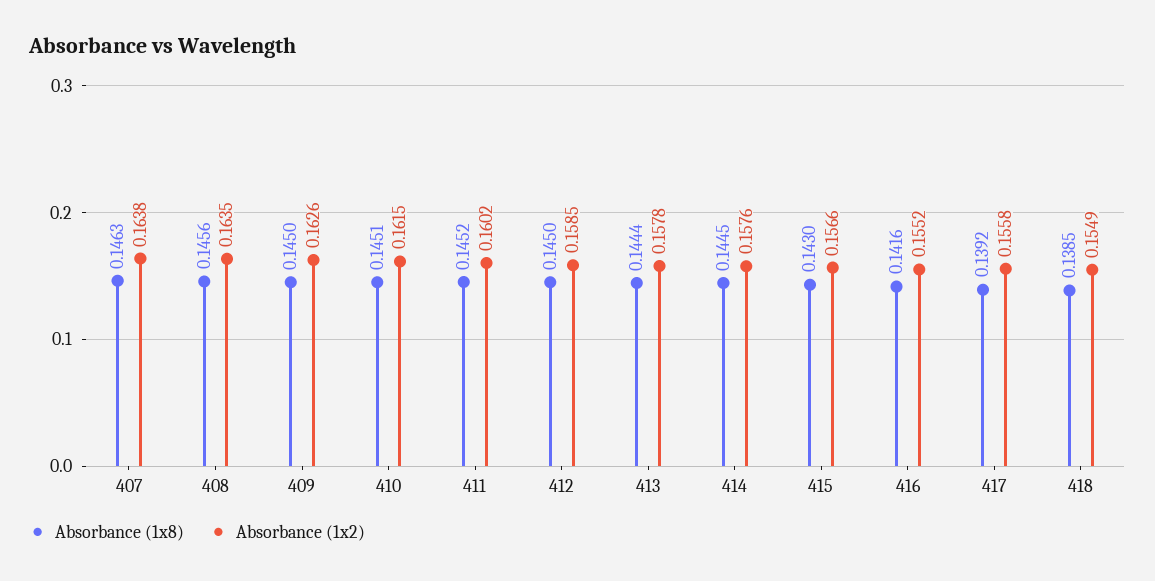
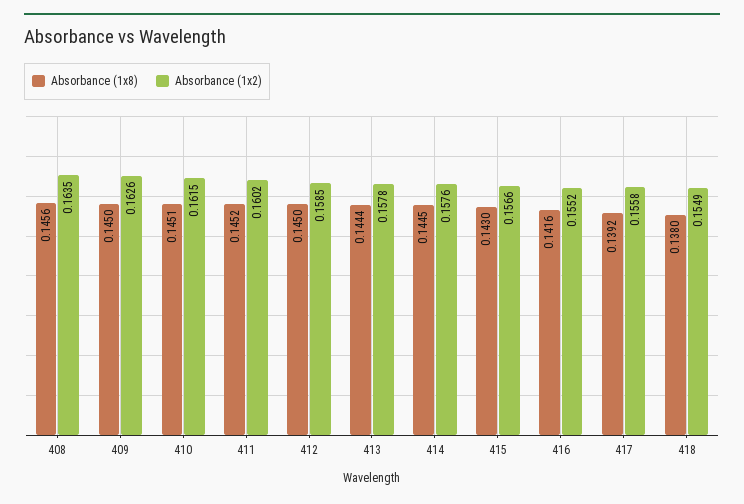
  {
    "Absorbance (1x8)": {
-     "407": 0.1463,
      "408": 0.1456,
      "409": 0.145,
      "410": 0.1451,
      "411": 0.1452,
      "412": 0.145,
      "413": 0.1444,
      "414": 0.1445,
      "415": 0.143,
      "416": 0.1416,
      "417": 0.1392,
-     "418": 0.1385
+     "418": 0.138
    },
    "Absorbance (1x2)": {
-     "407": 0.1638,
      "408": 0.1635,
      "409": 0.1626,
      "410": 0.1615,
      "411": 0.1602,
      "412": 0.1585,
      "413": 0.1578,
      "414": 0.1576,
      "415": 0.1566,
      "416": 0.1552,
      "417": 0.1558,
      "418": 0.1549
    }
  }

